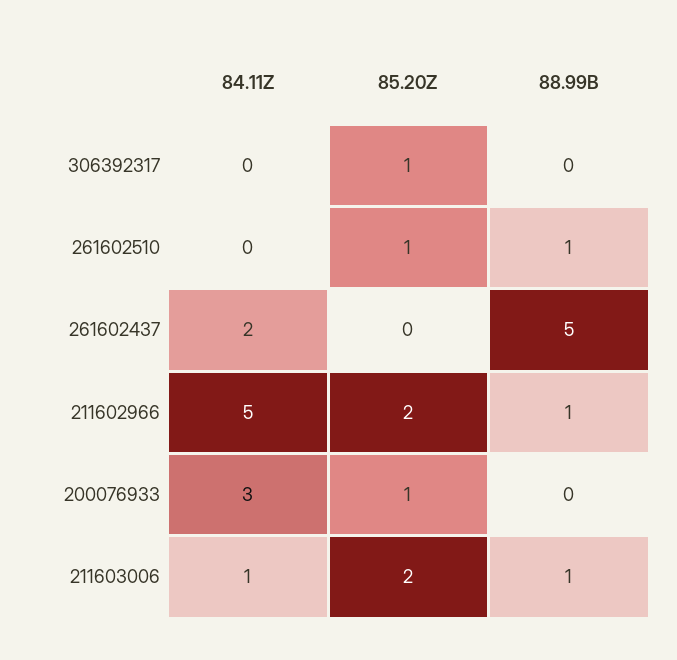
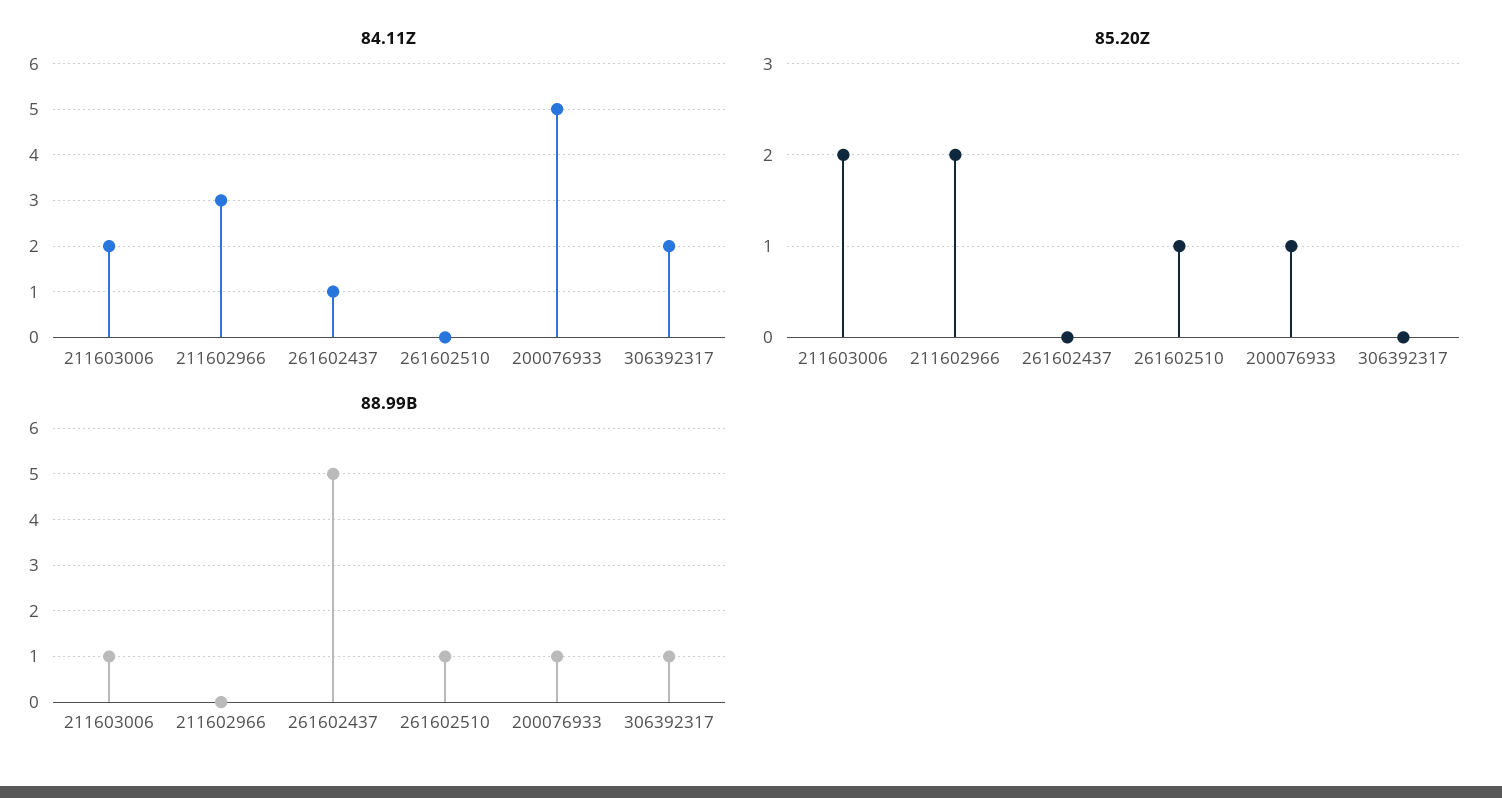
  {
    "84.11Z": {
-     "306392317": 0,
+     "306392317": 2,
      "261602510": 0,
-     "261602437": 2,
+     "261602437": 1,
-     "211602966": 5,
+     "211602966": 3,
-     "200076933": 3,
+     "200076933": 5,
-     "211603006": 1
+     "211603006": 2
    },
    "85.20Z": {
-     "306392317": 1,
+     "306392317": 0,
      "261602510": 1,
      "261602437": 0,
      "211602966": 2,
      "200076933": 1,
      "211603006": 2
    },
    "88.99B": {
-     "306392317": 0,
+     "306392317": 1,
      "261602510": 1,
      "261602437": 5,
-     "211602966": 1,
+     "211602966": 0,
-     "200076933": 0,
+     "200076933": 1,
      "211603006": 1
    }
  }

